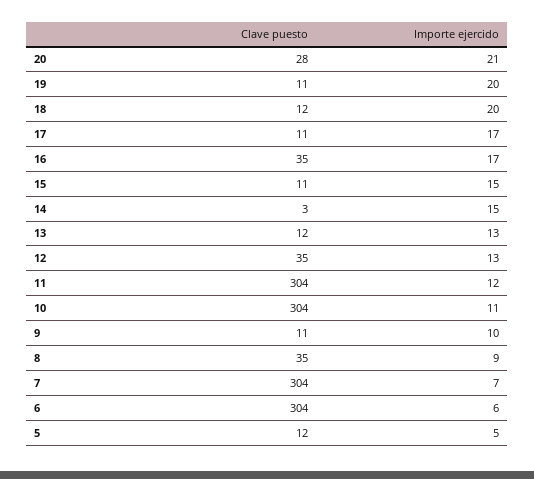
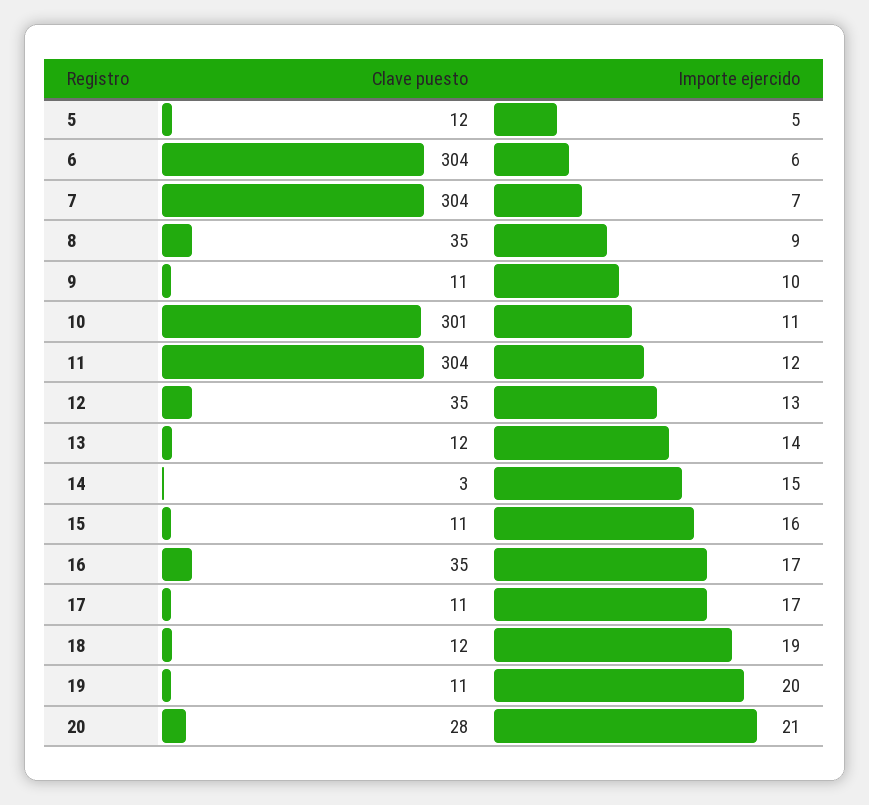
  {
    "Clave puesto": {
      "20": 28,
      "19": 11,
      "18": 12,
      "17": 11,
      "16": 35,
      "15": 11,
      "14": 3,
      "13": 12,
      "12": 35,
      "11": 304,
-     "10": 304,
+     "10": 301,
      "9": 11,
      "8": 35,
      "7": 304,
      "6": 304,
      "5": 12
    },
    "Importe ejercido": {
      "20": 21,
      "19": 20,
-     "18": 20,
+     "18": 19,
      "17": 17,
      "16": 17,
-     "15": 15,
+     "15": 16,
      "14": 15,
-     "13": 13,
+     "13": 14,
      "12": 13,
      "11": 12,
      "10": 11,
      "9": 10,
      "8": 9,
      "7": 7,
      "6": 6,
      "5": 5
    }
  }

